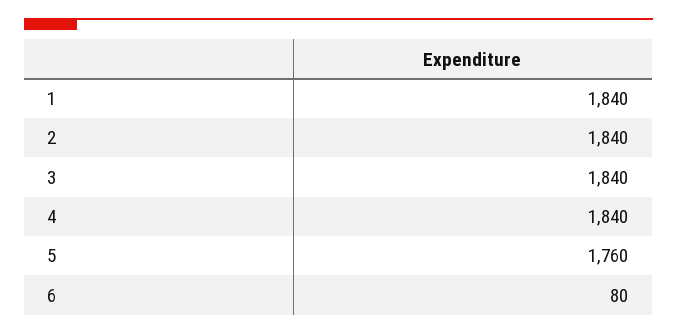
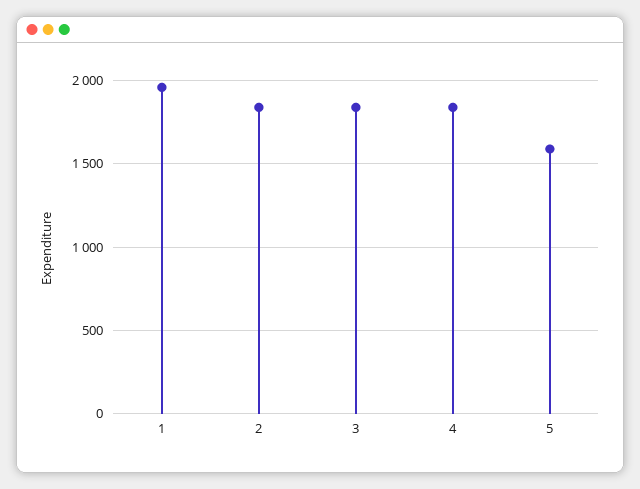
  {
-   "1": 1840,
+   "1": 1950,
    "2": 1840,
    "3": 1840,
    "4": 1840,
-   "5": 1760,
+   "5": 1600
-   "6": 80
  }

